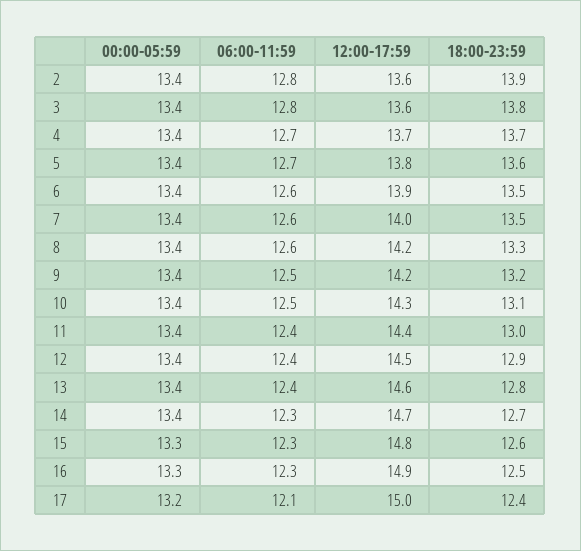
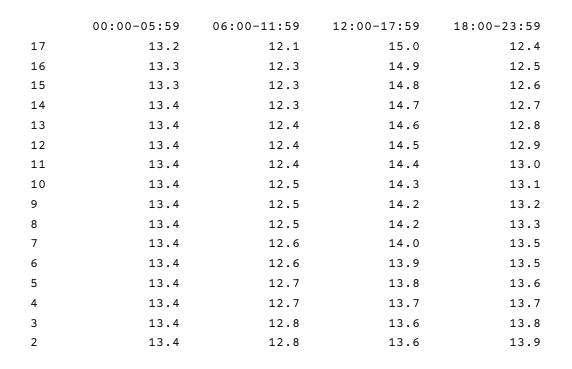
  {
    "00:00-05:59": {
      "2": 13.4,
      "3": 13.4,
      "4": 13.4,
      "5": 13.4,
      "6": 13.4,
      "7": 13.4,
      "8": 13.4,
      "9": 13.4,
      "10": 13.4,
      "11": 13.4,
      "12": 13.4,
      "13": 13.4,
      "14": 13.4,
      "15": 13.3,
      "16": 13.3,
      "17": 13.2
    },
    "06:00-11:59": {
      "2": 12.8,
      "3": 12.8,
      "4": 12.7,
      "5": 12.7,
      "6": 12.6,
      "7": 12.6,
-     "8": 12.6,
+     "8": 12.5,
      "9": 12.5,
      "10": 12.5,
      "11": 12.4,
      "12": 12.4,
      "13": 12.4,
      "14": 12.3,
      "15": 12.3,
      "16": 12.3,
      "17": 12.1
    },
    "12:00-17:59": {
      "2": 13.6,
      "3": 13.6,
      "4": 13.7,
      "5": 13.8,
      "6": 13.9,
      "7": 14,
      "8": 14.2,
      "9": 14.2,
      "10": 14.3,
      "11": 14.4,
      "12": 14.5,
      "13": 14.6,
      "14": 14.7,
      "15": 14.8,
      "16": 14.9,
      "17": 15
    },
    "18:00-23:59": {
      "2": 13.9,
      "3": 13.8,
      "4": 13.7,
      "5": 13.6,
      "6": 13.5,
      "7": 13.5,
      "8": 13.3,
      "9": 13.2,
      "10": 13.1,
      "11": 13,
      "12": 12.9,
      "13": 12.8,
      "14": 12.7,
      "15": 12.6,
      "16": 12.5,
      "17": 12.4
    }
  }

